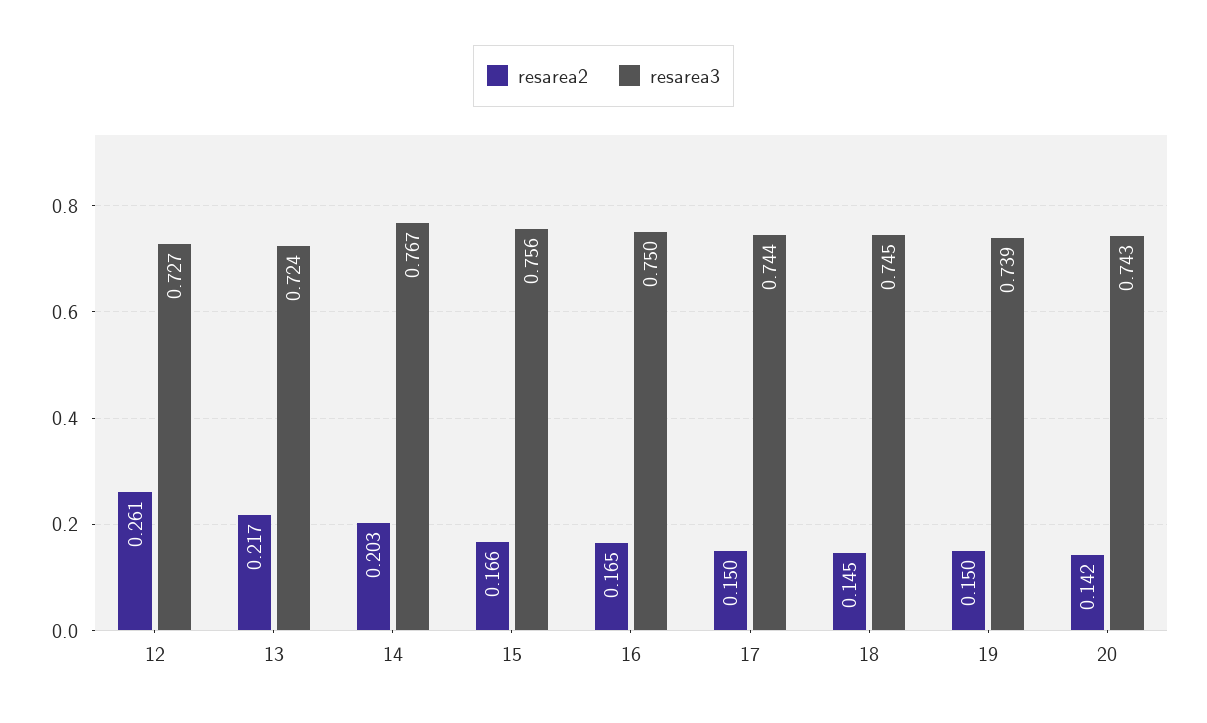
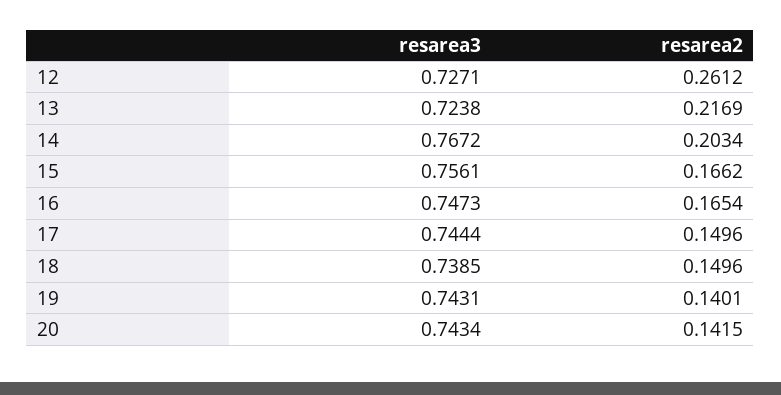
  {
    "resarea2": {
      "12": 0.2612,
      "13": 0.2169,
      "14": 0.2034,
      "15": 0.1662,
      "16": 0.1654,
      "17": 0.1496,
-     "18": 0.145,
+     "18": 0.1496,
-     "19": 0.15,
+     "19": 0.1401,
      "20": 0.1415
    },
    "resarea3": {
      "12": 0.7271,
      "13": 0.7238,
      "14": 0.7672,
      "15": 0.7561,
-     "16": 0.75,
+     "16": 0.7473,
      "17": 0.7444,
-     "18": 0.745,
+     "18": 0.7385,
-     "19": 0.739,
+     "19": 0.7431,
      "20": 0.7434
    }
  }

